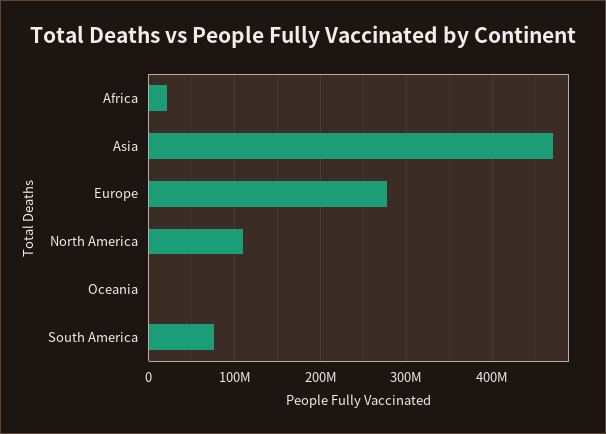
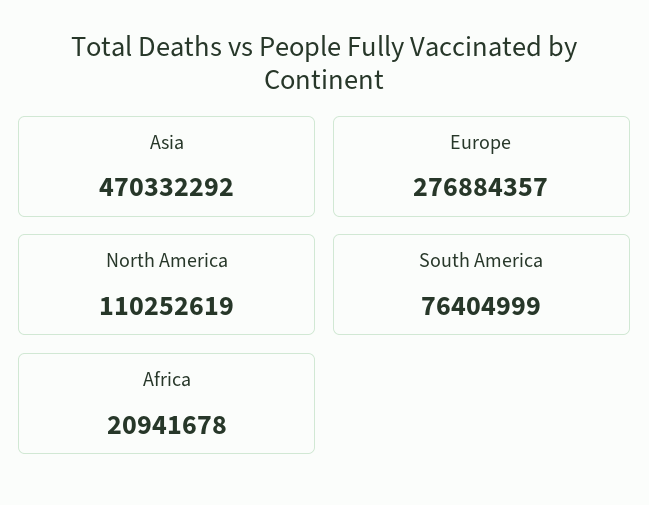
  {
    "Africa": 20941678,
    "Asia": 470332292,
    "Europe": 276884357,
    "North America": 110252619,
-   "Oceania": 0,
    "South America": 76404999
  }

